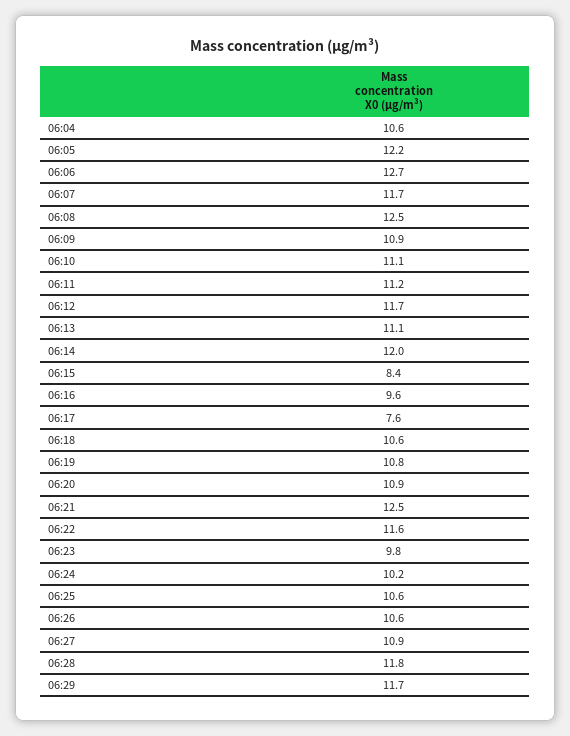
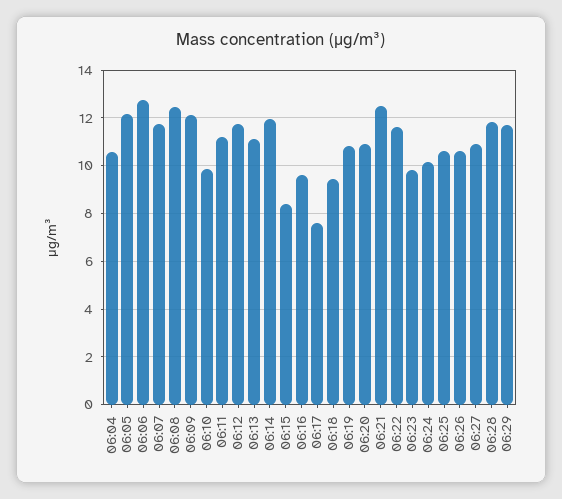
  {
    "06:04": 10.6,
    "06:05": 12.2,
    "06:06": 12.7,
    "06:07": 11.7,
    "06:08": 12.5,
-   "06:09": 10.9,
+   "06:09": 12,
-   "06:10": 11.1,
+   "06:10": 10,
    "06:11": 11.2,
    "06:12": 11.7,
    "06:13": 11.1,
    "06:14": 12,
    "06:15": 8.4,
    "06:16": 9.6,
    "06:17": 7.6,
-   "06:18": 10.6,
+   "06:18": 9.5,
    "06:19": 10.8,
    "06:20": 10.9,
    "06:21": 12.5,
    "06:22": 11.6,
    "06:23": 9.8,
    "06:24": 10.2,
    "06:25": 10.6,
    "06:26": 10.6,
    "06:27": 10.9,
    "06:28": 11.8,
    "06:29": 11.7
  }

